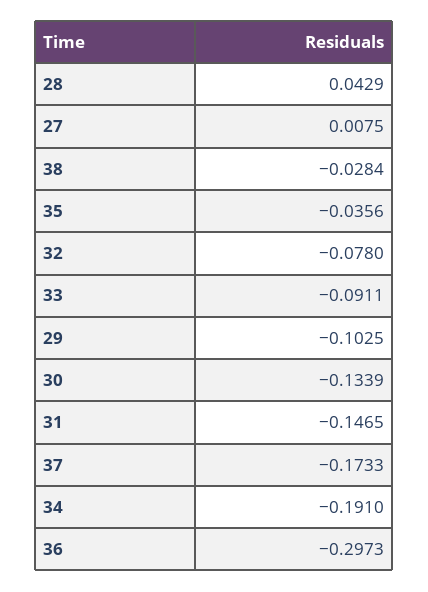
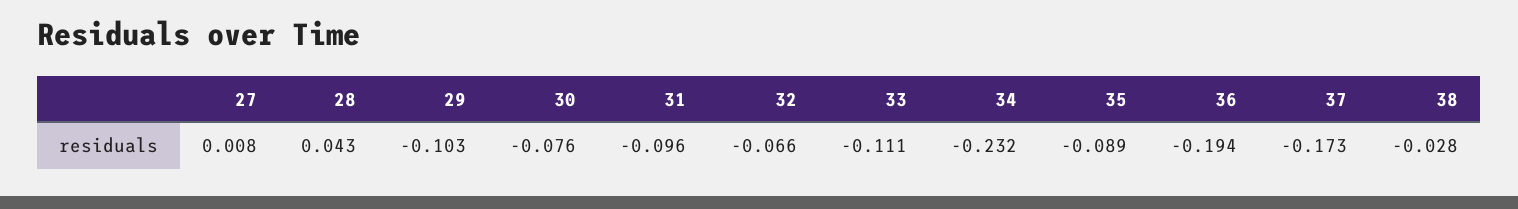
  {
    "28": 0.0429,
    "27": 0.0075,
    "38": -0.0284,
-   "35": -0.0356,
+   "35": -0.089,
-   "32": -0.078,
+   "32": -0.066,
-   "33": -0.0911,
+   "33": -0.111,
    "29": -0.1025,
-   "30": -0.1339,
+   "30": -0.076,
-   "31": -0.1465,
+   "31": -0.096,
    "37": -0.1733,
-   "34": -0.191,
+   "34": -0.232,
-   "36": -0.2973
+   "36": -0.194
  }

